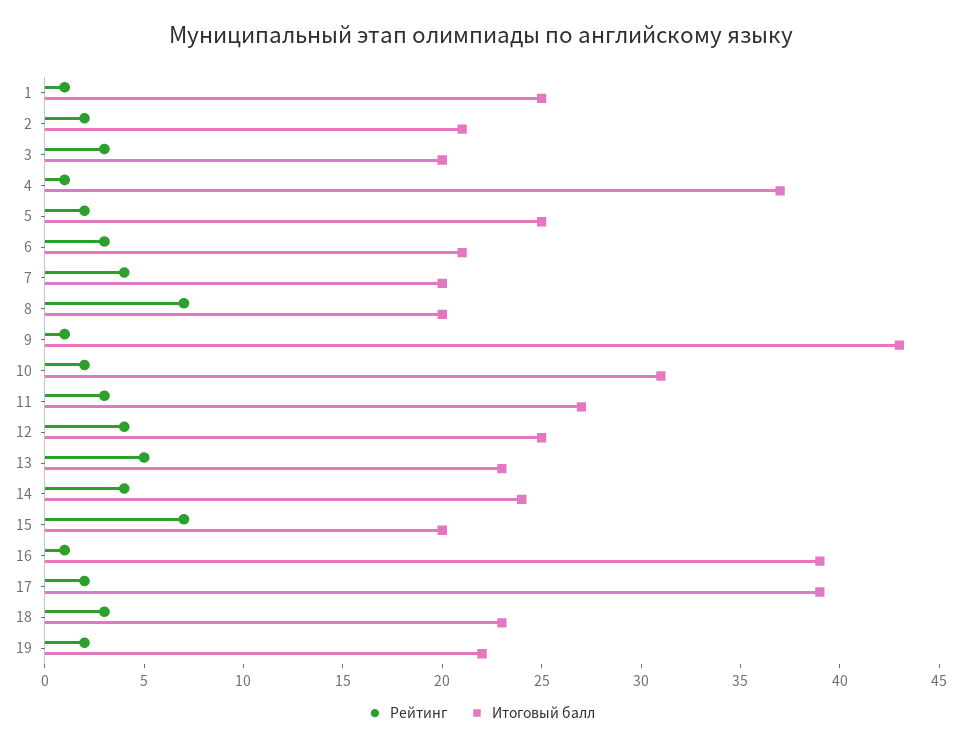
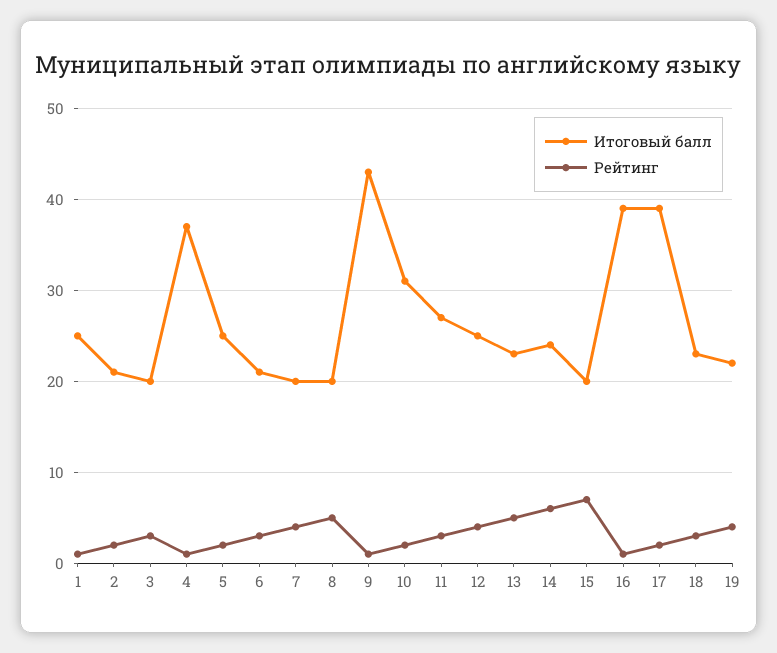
  {
    "Рейтинг": {
      "1": 1,
      "2": 2,
      "3": 3,
      "4": 1,
      "5": 2,
      "6": 3,
      "7": 4,
-     "8": 7,
+     "8": 5,
      "9": 1,
      "10": 2,
      "11": 3,
      "12": 4,
      "13": 5,
-     "14": 4,
+     "14": 6,
      "15": 7,
      "16": 1,
      "17": 2,
      "18": 3,
-     "19": 2
+     "19": 4
    },
    "Итоговый балл": {
      "1": 25,
      "2": 21,
      "3": 20,
      "4": 37,
      "5": 25,
      "6": 21,
      "7": 20,
      "8": 20,
      "9": 43,
      "10": 31,
      "11": 27,
      "12": 25,
      "13": 23,
      "14": 24,
      "15": 20,
      "16": 39,
      "17": 39,
      "18": 23,
      "19": 22
    }
  }

